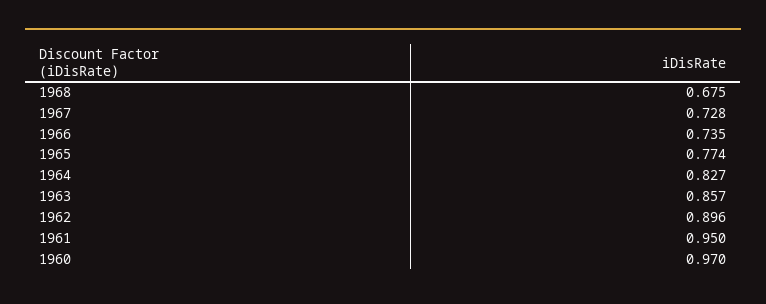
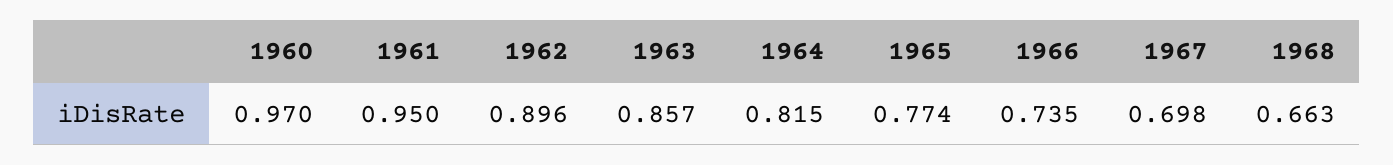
  {
-   "1968": 0.675,
+   "1968": 0.663,
-   "1967": 0.728,
+   "1967": 0.698,
    "1966": 0.735,
    "1965": 0.774,
-   "1964": 0.827,
+   "1964": 0.815,
    "1963": 0.857,
    "1962": 0.896,
    "1961": 0.95,
    "1960": 0.97
  }

